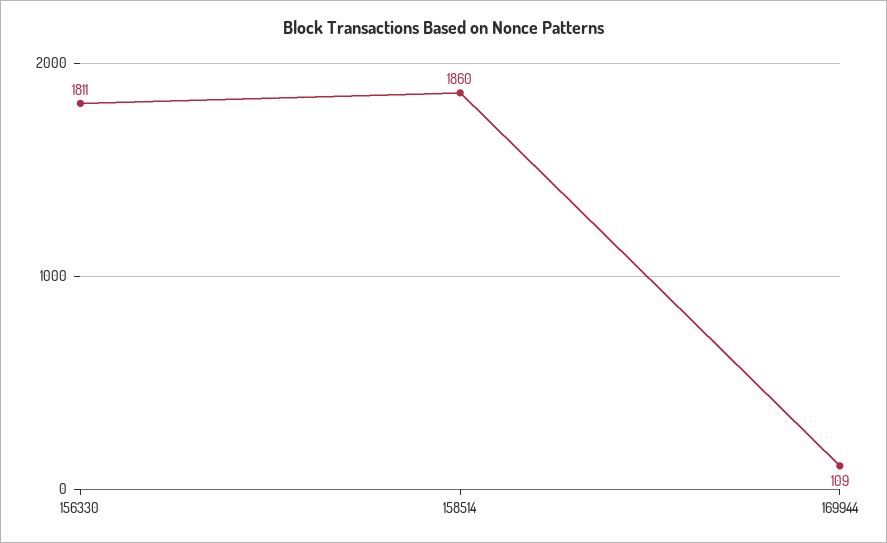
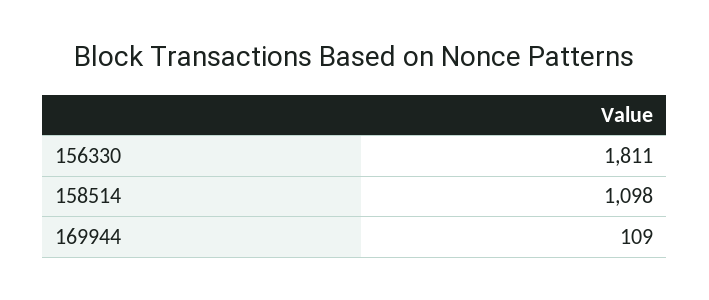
  {
    "156330": 1811,
-   "158514": 1860,
+   "158514": 1098,
    "169944": 109
  }

